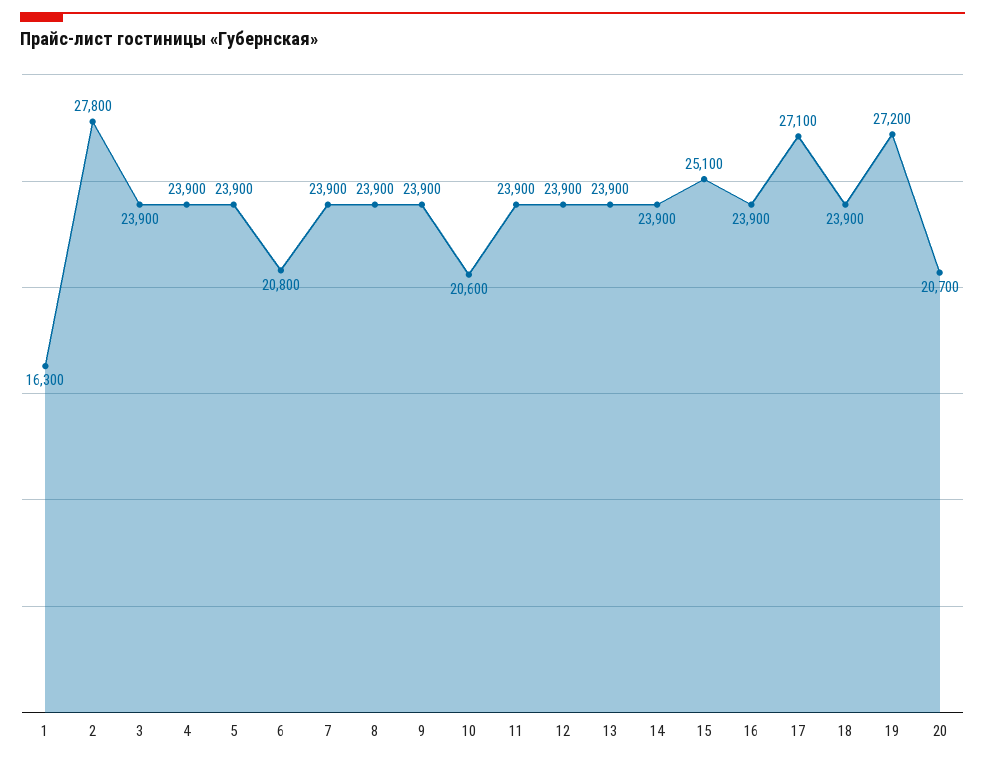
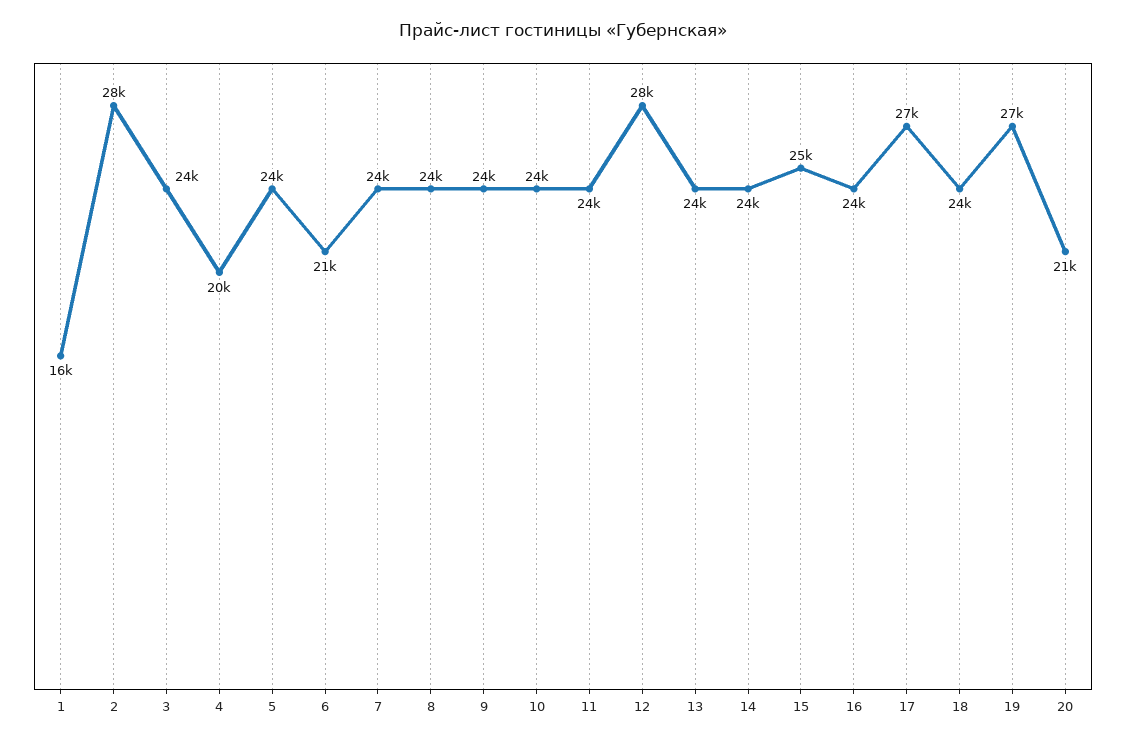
  {
    "1": 16300,
    "2": 27800,
    "3": 23900,
-   "4": 23900,
+   "4": 20000,
    "5": 23900,
    "6": 20800,
    "7": 23900,
    "8": 23900,
    "9": 23900,
-   "10": 20600,
+   "10": 24000,
    "11": 23900,
-   "12": 23900,
+   "12": 28000,
    "13": 23900,
    "14": 23900,
    "15": 25100,
    "16": 23900,
    "17": 27100,
    "18": 23900,
    "19": 27200,
    "20": 20700
  }

